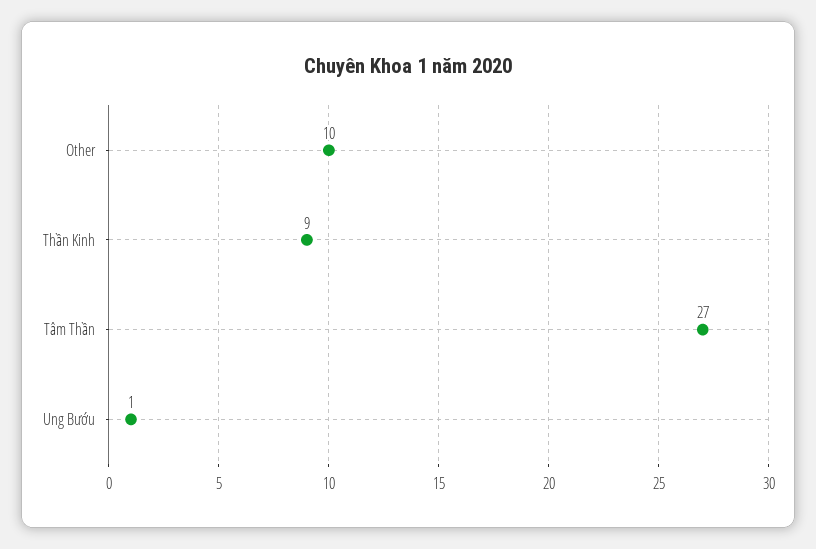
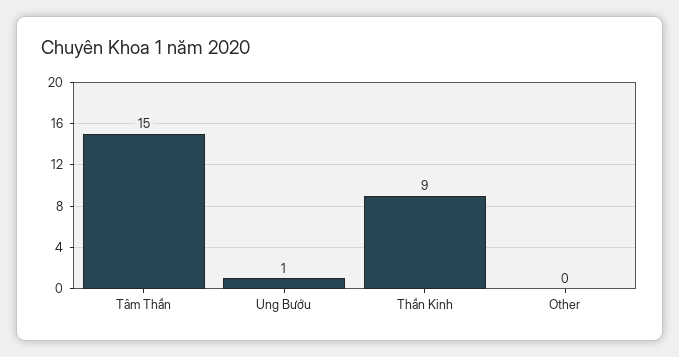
  {
-   "Other": 10,
+   "Other": 0,
    "Thần Kinh": 9,
-   "Tâm Thần": 27,
+   "Tâm Thần": 15,
    "Ung Bướu": 1
  }

